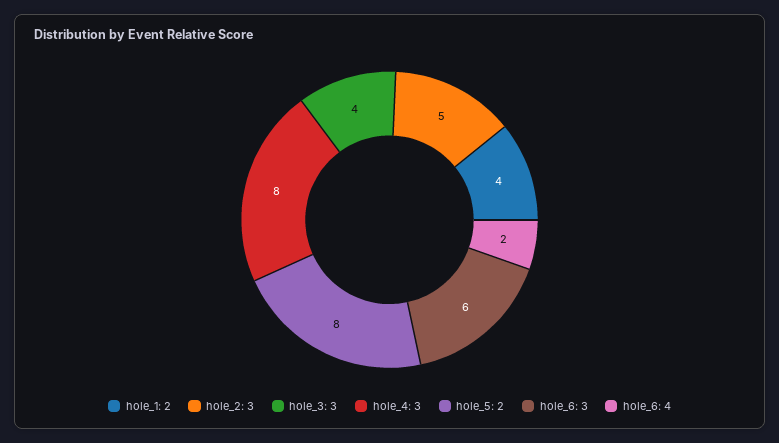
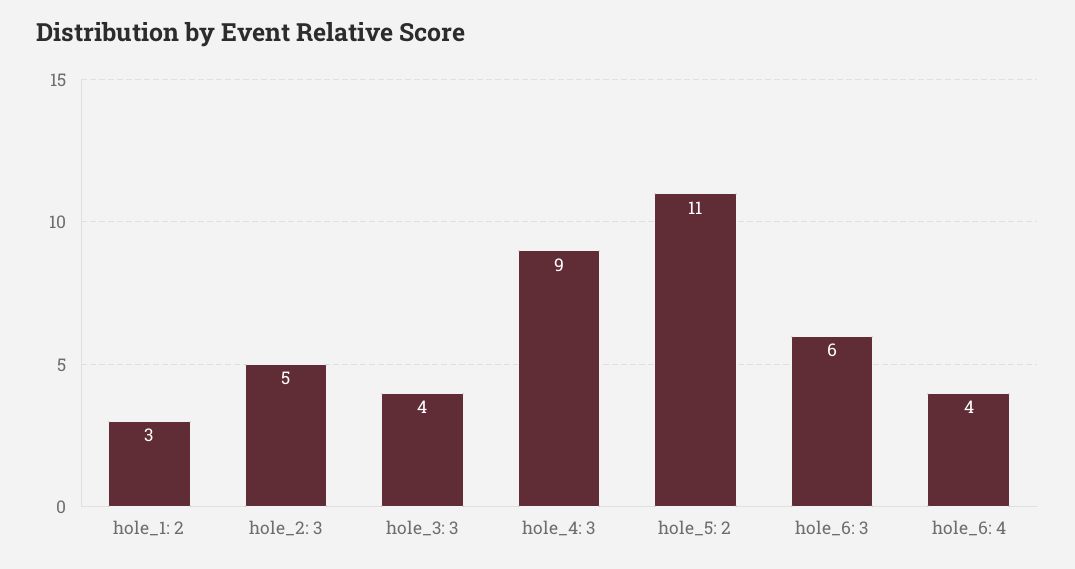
  {
-   "hole_1: 2": 4,
+   "hole_1: 2": 3,
    "hole_2: 3": 5,
    "hole_3: 3": 4,
-   "hole_4: 3": 8,
+   "hole_4: 3": 9,
-   "hole_5: 2": 8,
+   "hole_5: 2": 11,
    "hole_6: 3": 6,
-   "hole_6: 4": 2
+   "hole_6: 4": 4
  }

